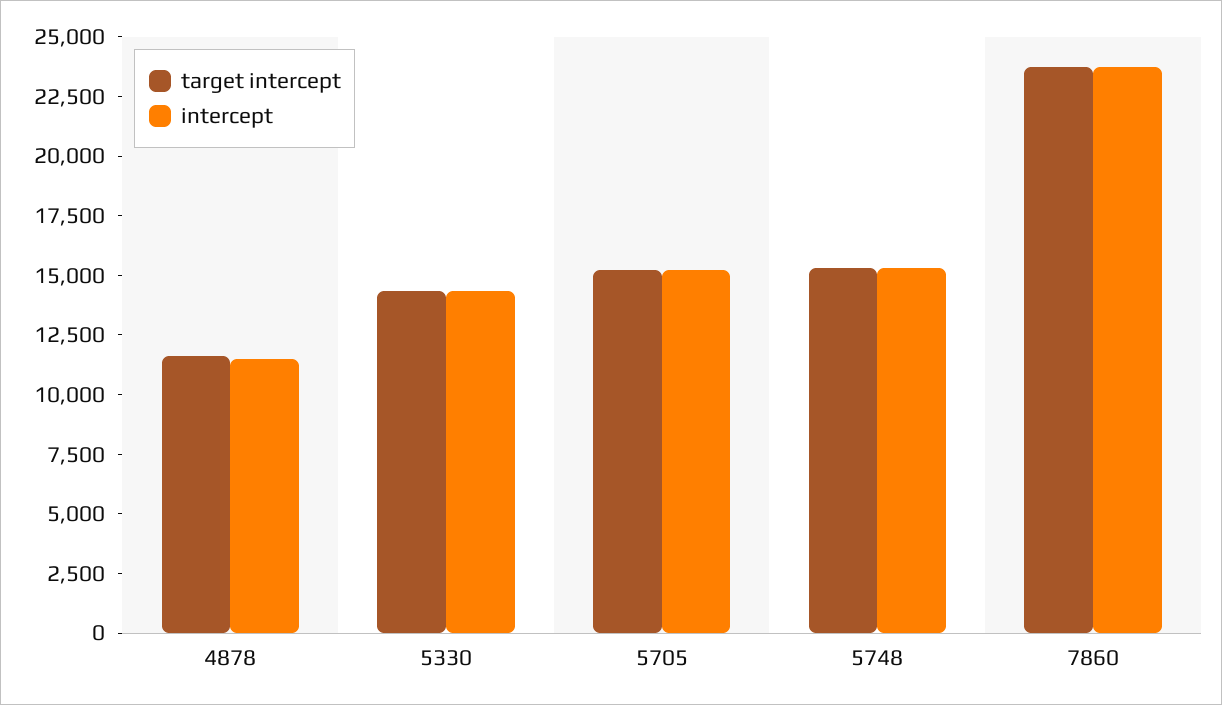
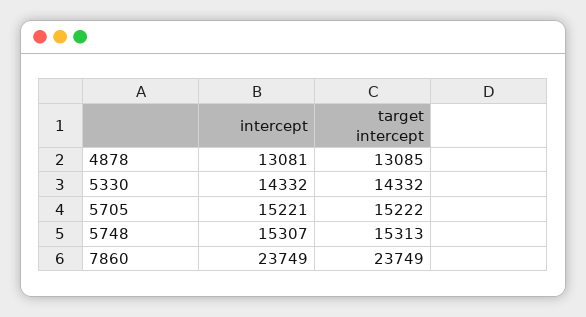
  {
    "target intercept": {
-     "4878": 11500,
+     "4878": 13085,
      "5330": 14332,
      "5705": 15222,
      "5748": 15313,
      "7860": 23749
    },
    "intercept": {
-     "4878": 11500,
+     "4878": 13081,
      "5330": 14332,
      "5705": 15221,
      "5748": 15307,
      "7860": 23749
    }
  }

